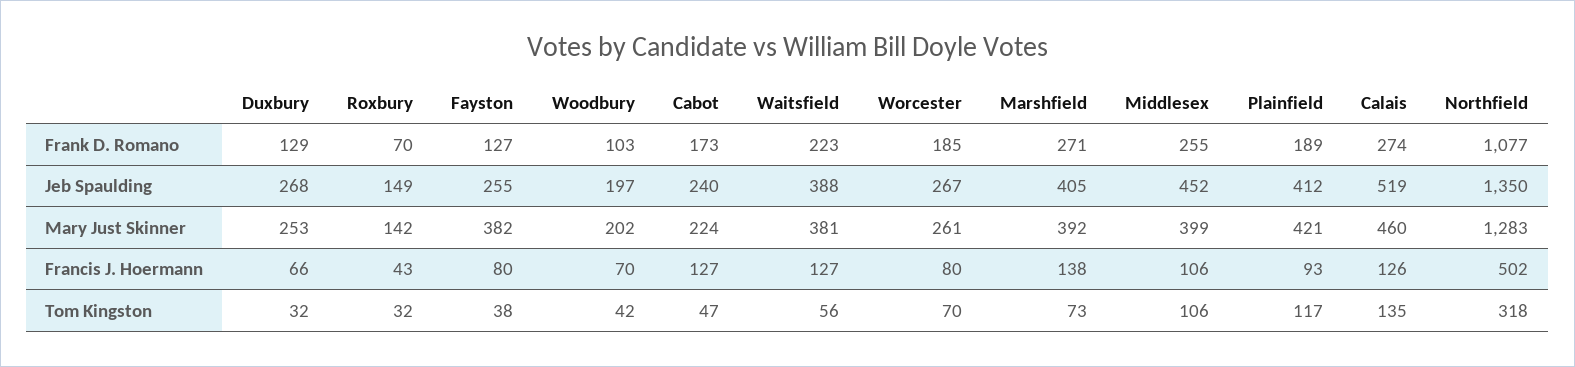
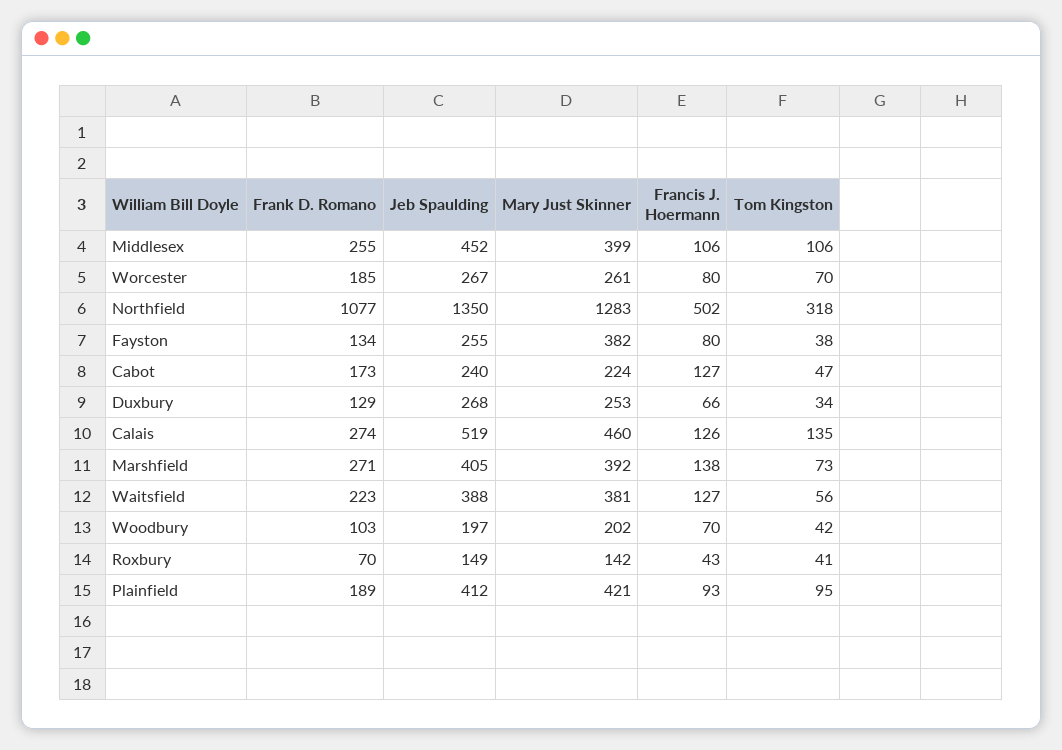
  {
    "Duxbury": {
      "Frank D. Romano": 129,
      "Jeb Spaulding": 268,
      "Mary Just Skinner": 253,
      "Francis J. Hoermann": 66,
-     "Tom Kingston": 32
+     "Tom Kingston": 34
    },
    "Roxbury": {
      "Frank D. Romano": 70,
      "Jeb Spaulding": 149,
      "Mary Just Skinner": 142,
      "Francis J. Hoermann": 43,
-     "Tom Kingston": 32
+     "Tom Kingston": 41
    },
    "Fayston": {
-     "Frank D. Romano": 127,
+     "Frank D. Romano": 134,
      "Jeb Spaulding": 255,
      "Mary Just Skinner": 382,
      "Francis J. Hoermann": 80,
      "Tom Kingston": 38
    },
    "Woodbury": {
      "Frank D. Romano": 103,
      "Jeb Spaulding": 197,
      "Mary Just Skinner": 202,
      "Francis J. Hoermann": 70,
      "Tom Kingston": 42
    },
    "Cabot": {
      "Frank D. Romano": 173,
      "Jeb Spaulding": 240,
      "Mary Just Skinner": 224,
      "Francis J. Hoermann": 127,
      "Tom Kingston": 47
    },
    "Waitsfield": {
      "Frank D. Romano": 223,
      "Jeb Spaulding": 388,
      "Mary Just Skinner": 381,
      "Francis J. Hoermann": 127,
      "Tom Kingston": 56
    },
    "Worcester": {
      "Frank D. Romano": 185,
      "Jeb Spaulding": 267,
      "Mary Just Skinner": 261,
      "Francis J. Hoermann": 80,
      "Tom Kingston": 70
    },
    "Marshfield": {
      "Frank D. Romano": 271,
      "Jeb Spaulding": 405,
      "Mary Just Skinner": 392,
      "Francis J. Hoermann": 138,
      "Tom Kingston": 73
    },
    "Middlesex": {
      "Frank D. Romano": 255,
      "Jeb Spaulding": 452,
      "Mary Just Skinner": 399,
      "Francis J. Hoermann": 106,
      "Tom Kingston": 106
    },
    "Plainfield": {
      "Frank D. Romano": 189,
      "Jeb Spaulding": 412,
      "Mary Just Skinner": 421,
      "Francis J. Hoermann": 93,
-     "Tom Kingston": 117
+     "Tom Kingston": 95
    },
    "Calais": {
      "Frank D. Romano": 274,
      "Jeb Spaulding": 519,
      "Mary Just Skinner": 460,
      "Francis J. Hoermann": 126,
      "Tom Kingston": 135
    },
    "Northfield": {
      "Frank D. Romano": 1077,
      "Jeb Spaulding": 1350,
      "Mary Just Skinner": 1283,
      "Francis J. Hoermann": 502,
      "Tom Kingston": 318
    }
  }

